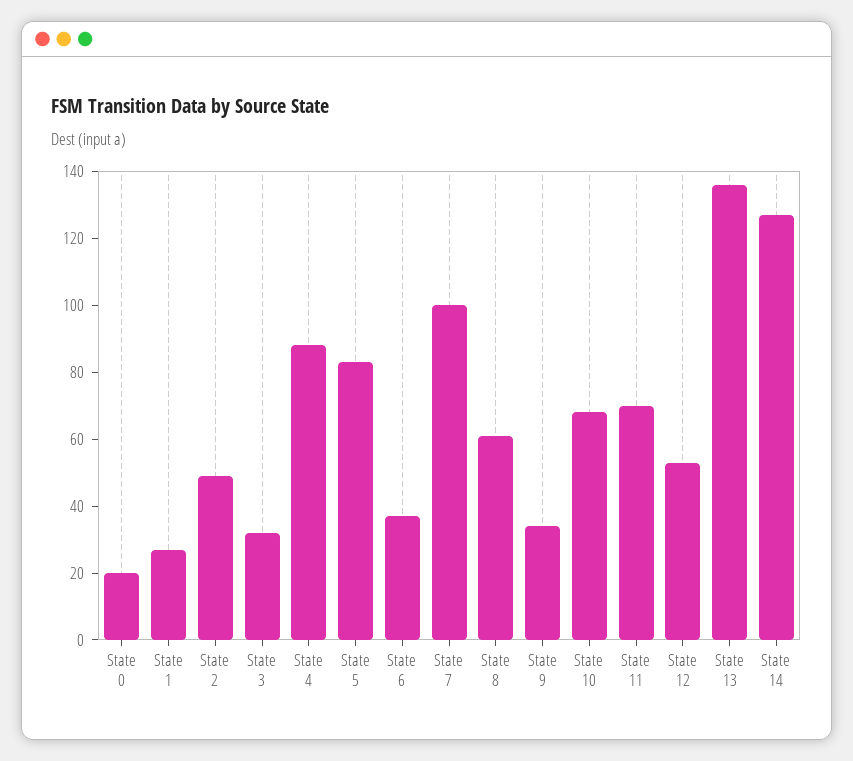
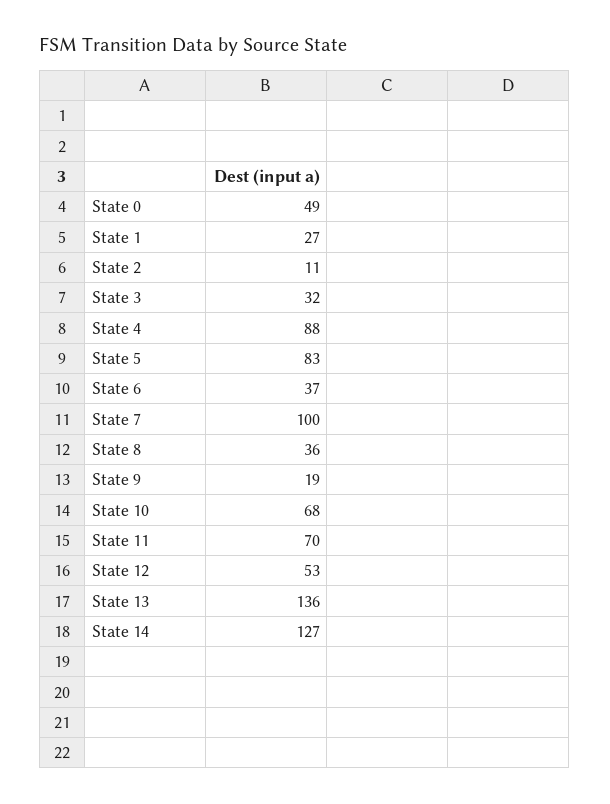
  {
-   "State 0": 20,
+   "State 0": 49,
    "State 1": 27,
-   "State 2": 50,
+   "State 2": 11,
    "State 3": 32,
    "State 4": 88,
    "State 5": 83,
    "State 6": 37,
    "State 7": 100,
-   "State 8": 60,
+   "State 8": 36,
-   "State 9": 35,
+   "State 9": 19,
    "State 10": 68,
    "State 11": 70,
    "State 12": 53,
    "State 13": 136,
    "State 14": 127
  }

